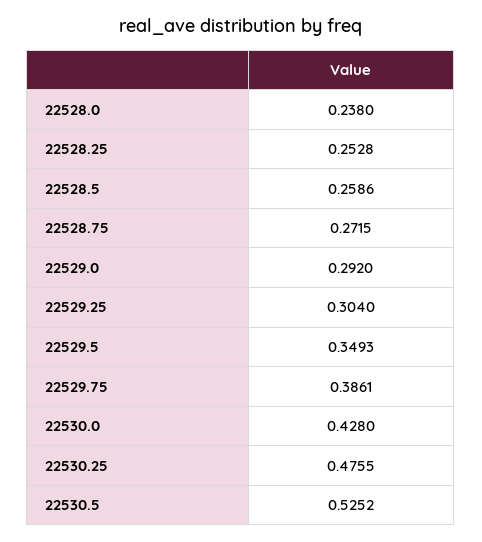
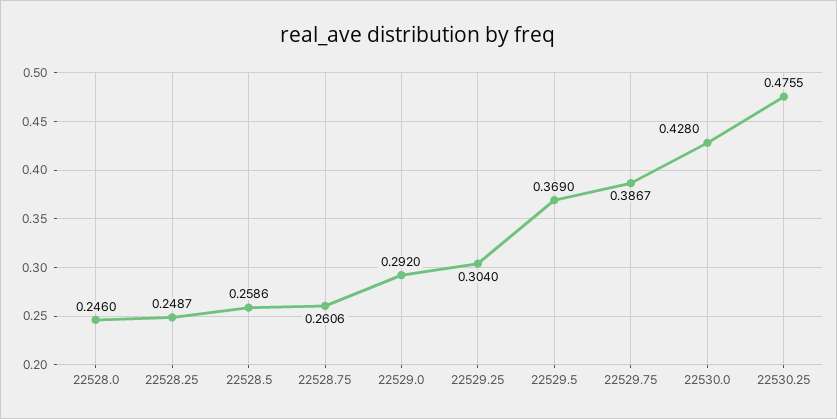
  {
-   "22528.0": 0.238,
+   "22528.0": 0.246,
-   "22528.25": 0.2528,
+   "22528.25": 0.2487,
    "22528.5": 0.2586,
-   "22528.75": 0.2715,
+   "22528.75": 0.2606,
    "22529.0": 0.292,
    "22529.25": 0.304,
-   "22529.5": 0.3493,
+   "22529.5": 0.369,
-   "22529.75": 0.3861,
+   "22529.75": 0.3867,
    "22530.0": 0.428,
-   "22530.25": 0.4755,
+   "22530.25": 0.4755
-   "22530.5": 0.5252
  }

